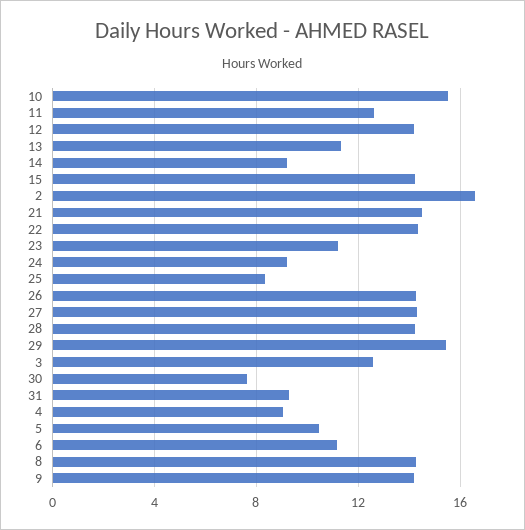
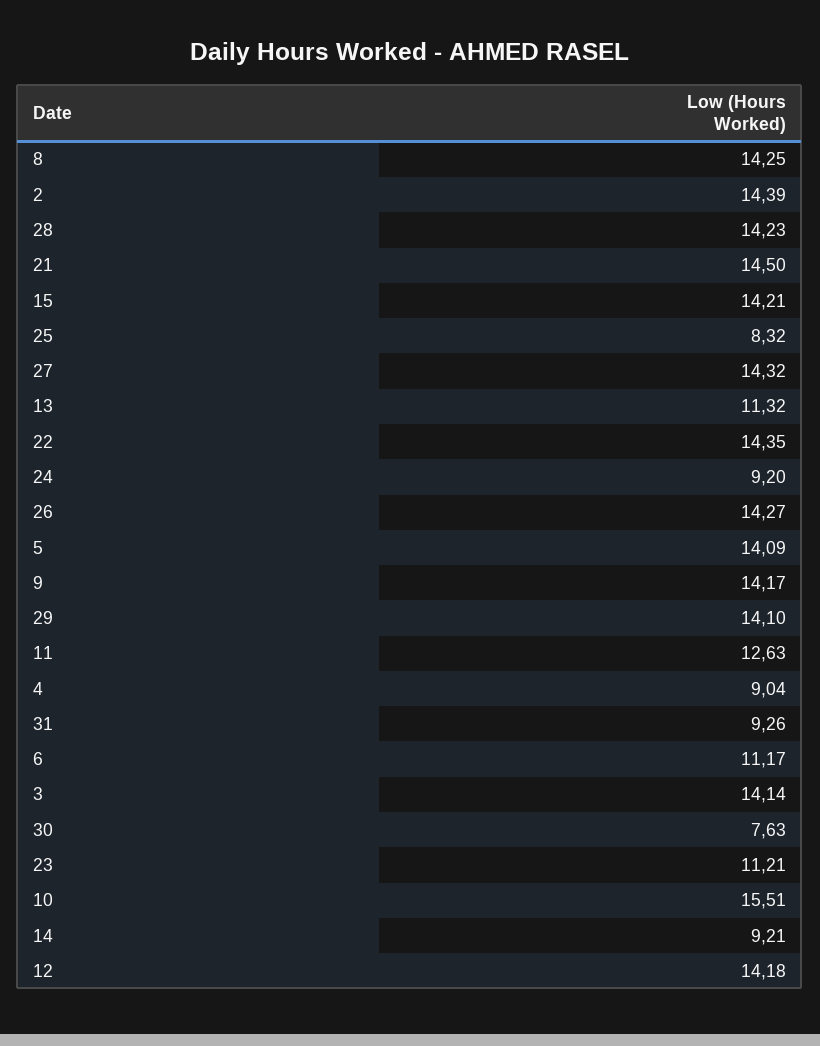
  {
    "10": 15.51,
    "11": 12.63,
    "12": 14.18,
    "13": 11.32,
    "14": 9.21,
    "15": 14.21,
-   "2": 16.5,
+   "2": 14.39,
    "21": 14.5,
    "22": 14.35,
    "23": 11.21,
    "24": 9.2,
    "25": 8.32,
    "26": 14.27,
    "27": 14.32,
    "28": 14.23,
-   "29": 15.5,
+   "29": 14.1,
-   "3": 12.5,
+   "3": 14.14,
    "30": 7.63,
    "31": 9.26,
    "4": 9.04,
-   "5": 10.5,
+   "5": 14.09,
    "6": 11.17,
    "8": 14.25,
    "9": 14.17
  }

